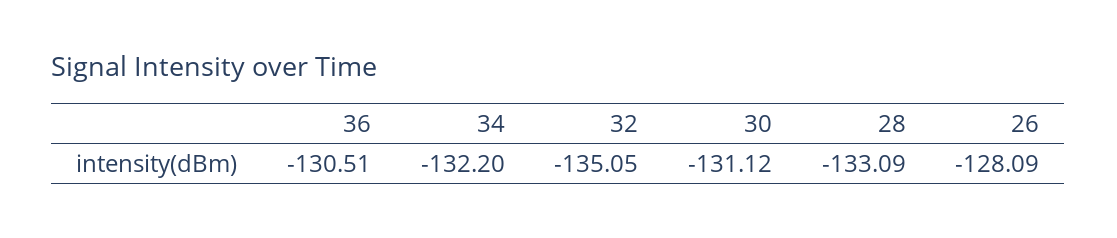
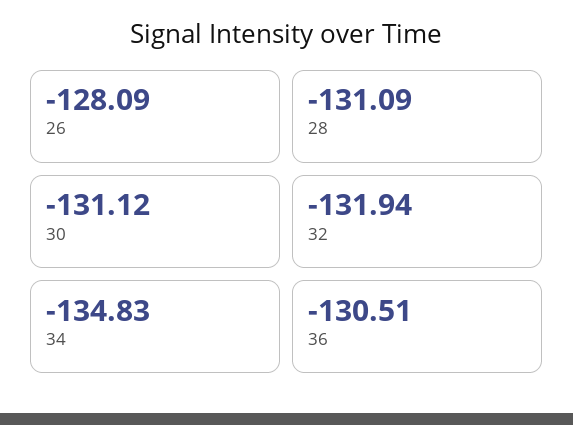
  {
    "36": -130.51,
-   "34": -132.2,
+   "34": -134.83,
-   "32": -135.05,
+   "32": -131.94,
    "30": -131.12,
-   "28": -133.09,
+   "28": -131.09,
    "26": -128.09
  }

